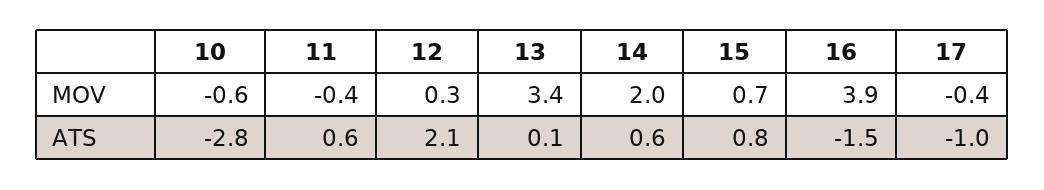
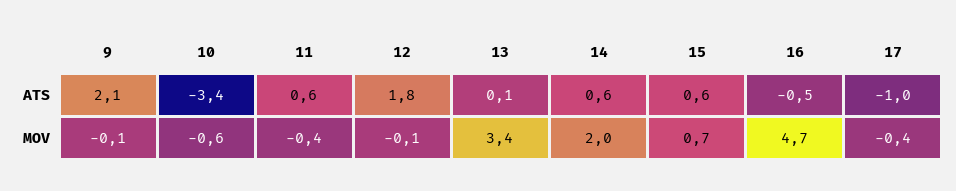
  {
    "10": {
      "MOV": -0.6,
-     "ATS": -2.8
+     "ATS": -3.4
    },
    "11": {
      "MOV": -0.4,
      "ATS": 0.6
    },
    "12": {
-     "MOV": 0.3,
+     "MOV": -0.1,
-     "ATS": 2.1
+     "ATS": 1.8
    },
    "13": {
      "MOV": 3.4,
      "ATS": 0.1
    },
    "14": {
      "MOV": 2,
      "ATS": 0.6
    },
    "15": {
      "MOV": 0.7,
-     "ATS": 0.8
+     "ATS": 0.6
    },
    "16": {
-     "MOV": 3.9,
+     "MOV": 4.7,
-     "ATS": -1.5
+     "ATS": -0.5
    },
    "17": {
      "MOV": -0.4,
      "ATS": -1
-   }
+   },
+   "9": {
+     "ATS": 2.1,
+     "MOV": -0.1
+   }
  }

